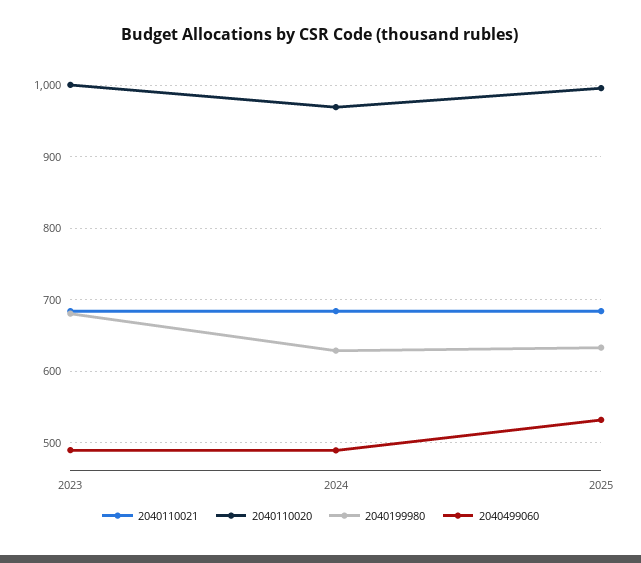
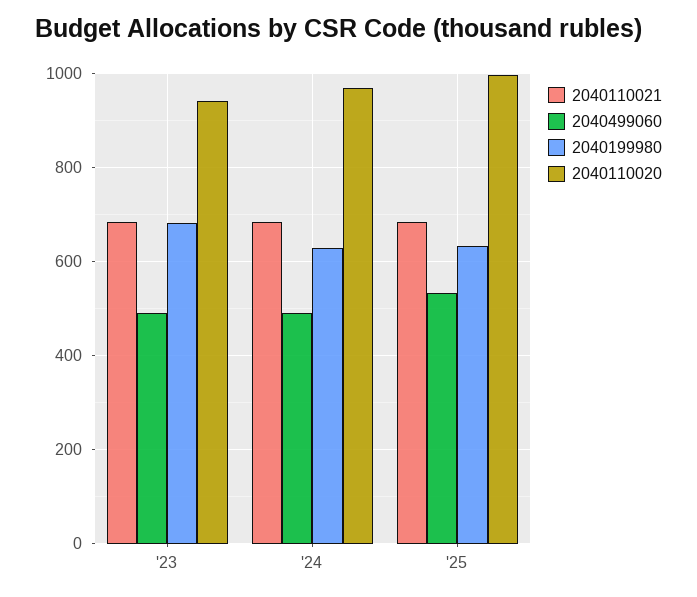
  {
    "2040110021": {
      "2023": 680,
      "2024": 680,
      "2025": 680
    },
    "2040110020": {
-     "2023": 1000,
+     "2023": 940,
      "2024": 970,
      "2025": 1000
    },
    "2040199980": {
      "2023": 680,
      "2024": 630,
      "2025": 630
    },
    "2040499060": {
      "2023": 490,
      "2024": 490,
      "2025": 530
    }
  }

